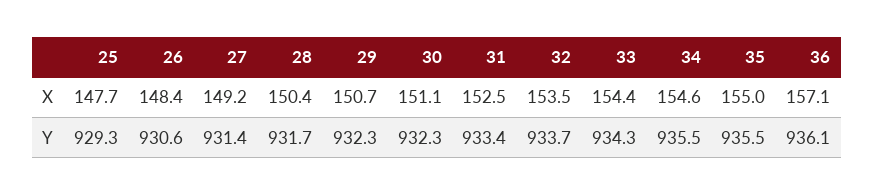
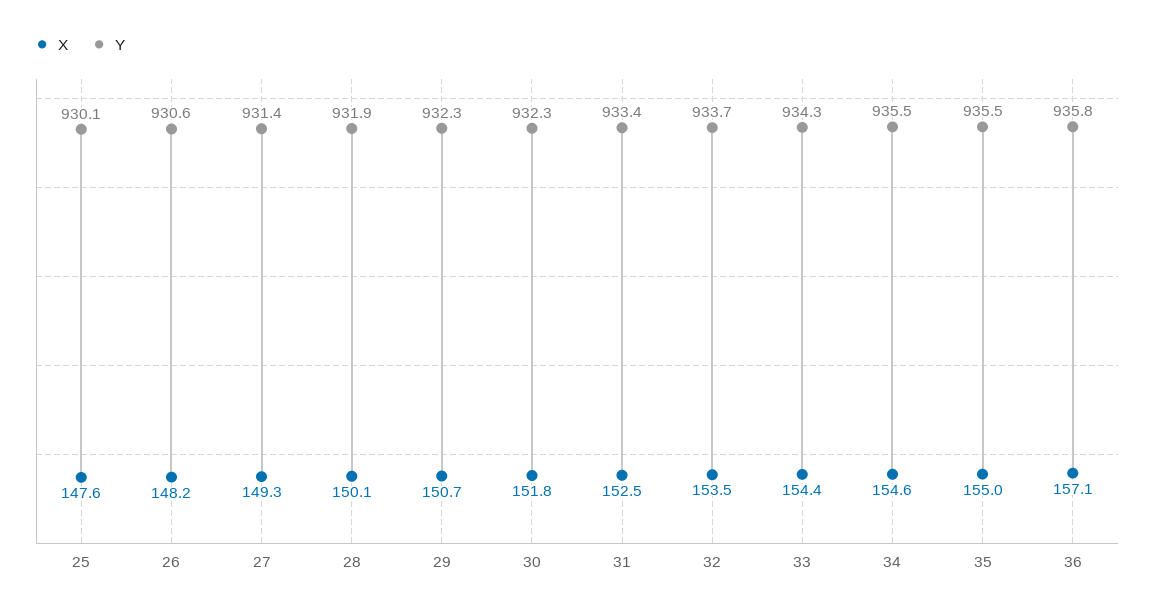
  {
    "X": {
-     "25": 147.7,
+     "25": 147.6,
-     "26": 148.4,
+     "26": 148.2,
-     "27": 149.2,
+     "27": 149.3,
-     "28": 150.4,
+     "28": 150.1,
      "29": 150.7,
-     "30": 151.1,
+     "30": 151.8,
      "31": 152.5,
      "32": 153.5,
      "33": 154.4,
      "34": 154.6,
      "35": 155,
      "36": 157.1
    },
    "Y": {
-     "25": 929.3,
+     "25": 930.1,
      "26": 930.6,
      "27": 931.4,
-     "28": 931.7,
+     "28": 931.9,
      "29": 932.3,
      "30": 932.3,
      "31": 933.4,
      "32": 933.7,
      "33": 934.3,
      "34": 935.5,
      "35": 935.5,
-     "36": 936.1
+     "36": 935.8
    }
  }

